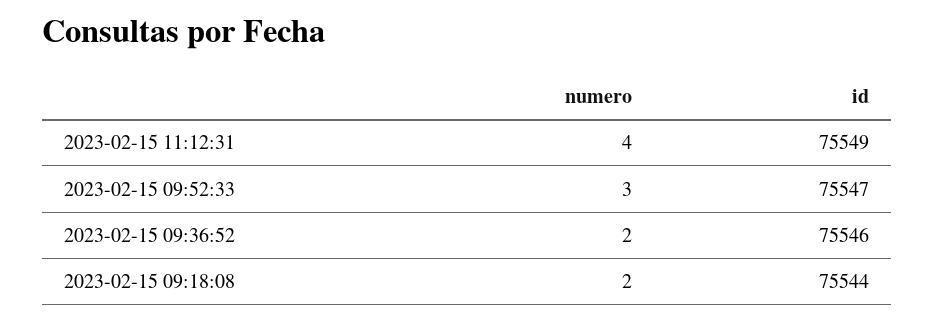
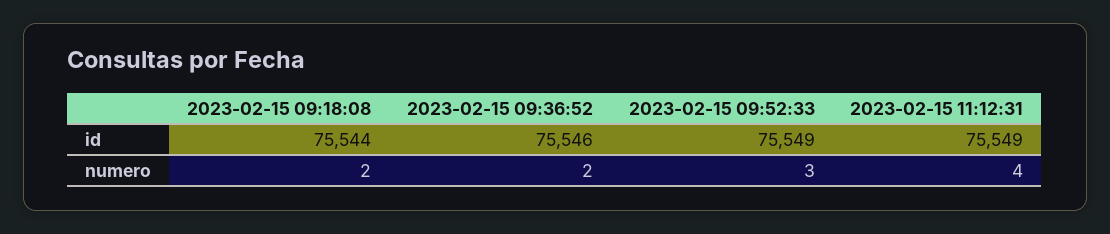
  {
    "numero": {
      "2023-02-15 11:12:31": 4,
      "2023-02-15 09:52:33": 3,
      "2023-02-15 09:36:52": 2,
      "2023-02-15 09:18:08": 2
    },
    "id": {
      "2023-02-15 11:12:31": 75549,
-     "2023-02-15 09:52:33": 75547,
+     "2023-02-15 09:52:33": 75549,
      "2023-02-15 09:36:52": 75546,
      "2023-02-15 09:18:08": 75544
    }
  }

